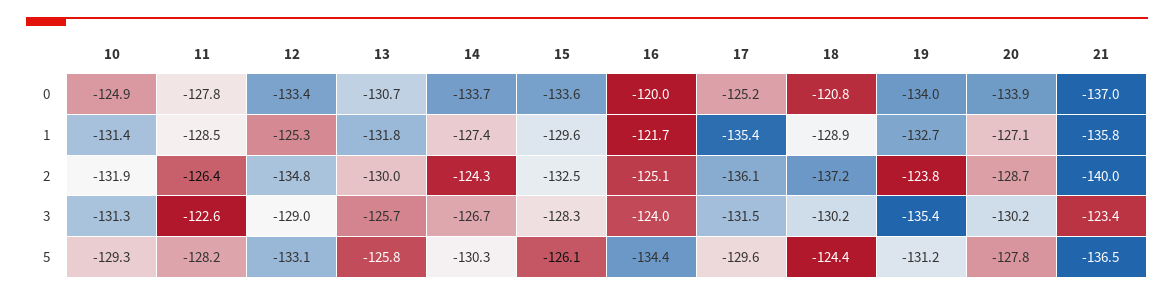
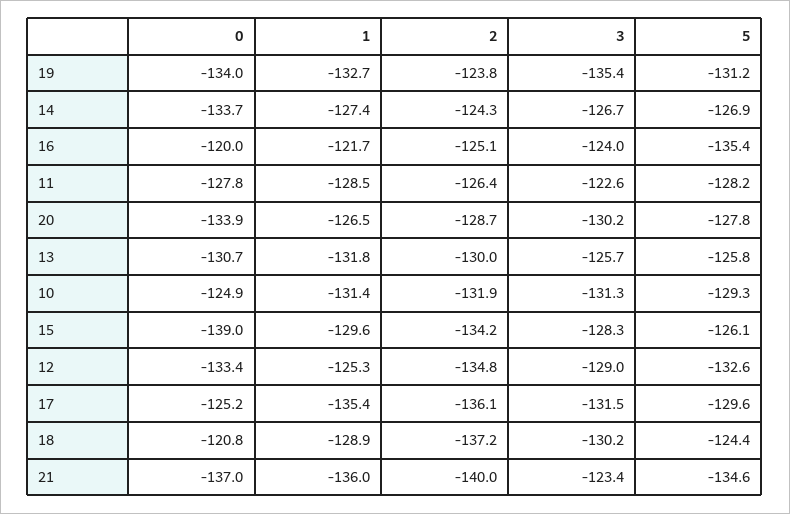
  {
    "10": {
      "0": -124.9,
      "1": -131.4,
      "2": -131.9,
      "3": -131.3,
      "5": -129.3
    },
    "11": {
      "0": -127.8,
      "1": -128.5,
      "2": -126.4,
      "3": -122.6,
      "5": -128.2
    },
    "12": {
      "0": -133.4,
      "1": -125.3,
      "2": -134.8,
      "3": -129,
-     "5": -133.1
+     "5": -132.6
    },
    "13": {
      "0": -130.7,
      "1": -131.8,
      "2": -130,
      "3": -125.7,
      "5": -125.8
    },
    "14": {
      "0": -133.7,
      "1": -127.4,
      "2": -124.3,
      "3": -126.7,
-     "5": -130.3
+     "5": -126.9
    },
    "15": {
-     "0": -133.6,
+     "0": -139,
      "1": -129.6,
-     "2": -132.5,
+     "2": -134.2,
      "3": -128.3,
      "5": -126.1
    },
    "16": {
      "0": -120,
      "1": -121.7,
      "2": -125.1,
      "3": -124,
-     "5": -134.4
+     "5": -135.4
    },
    "17": {
      "0": -125.2,
      "1": -135.4,
      "2": -136.1,
      "3": -131.5,
      "5": -129.6
    },
    "18": {
      "0": -120.8,
      "1": -128.9,
      "2": -137.2,
      "3": -130.2,
      "5": -124.4
    },
    "19": {
      "0": -134,
      "1": -132.7,
      "2": -123.8,
      "3": -135.4,
      "5": -131.2
    },
    "20": {
      "0": -133.9,
-     "1": -127.1,
+     "1": -126.5,
      "2": -128.7,
      "3": -130.2,
      "5": -127.8
    },
    "21": {
      "0": -137,
-     "1": -135.8,
+     "1": -136,
      "2": -140,
      "3": -123.4,
-     "5": -136.5
+     "5": -134.6
    }
  }

